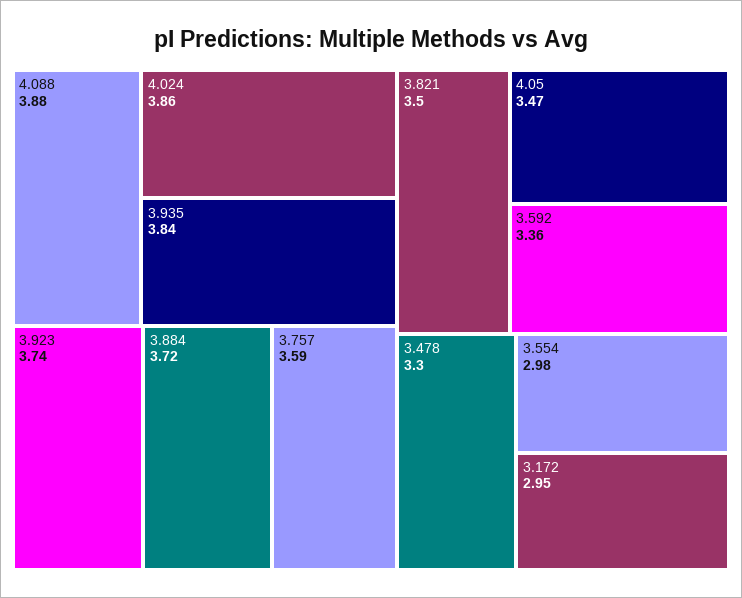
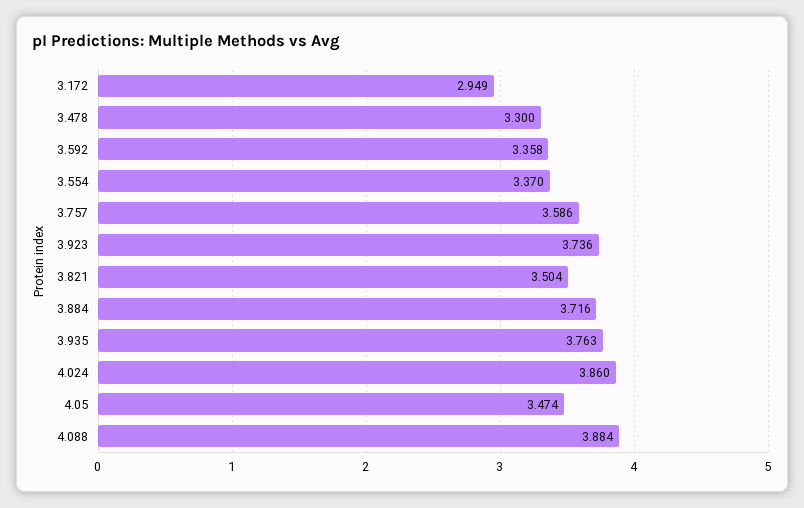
  {
    "4.088": 3.884,
    "4.024": 3.86,
-   "3.935": 3.84,
+   "3.935": 3.763,
    "3.923": 3.736,
    "3.884": 3.716,
    "3.757": 3.586,
    "3.821": 3.504,
    "4.05": 3.474,
    "3.592": 3.358,
    "3.478": 3.3,
-   "3.554": 2.98,
+   "3.554": 3.37,
    "3.172": 2.949
  }

